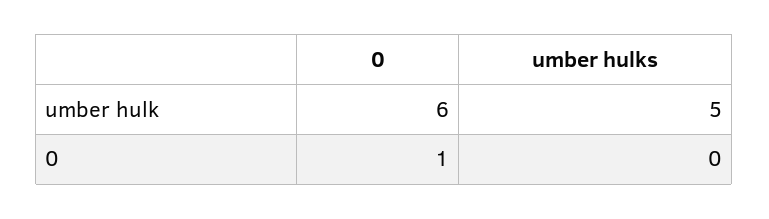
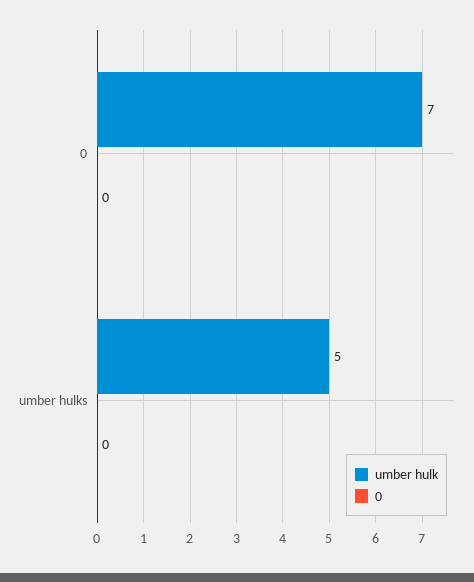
  {
    "umber hulk": {
-     "0": 6,
+     "0": 7,
      "umber hulks": 5
    },
    "0": {
-     "0": 1,
+     "0": 0,
      "umber hulks": 0
    }
  }

